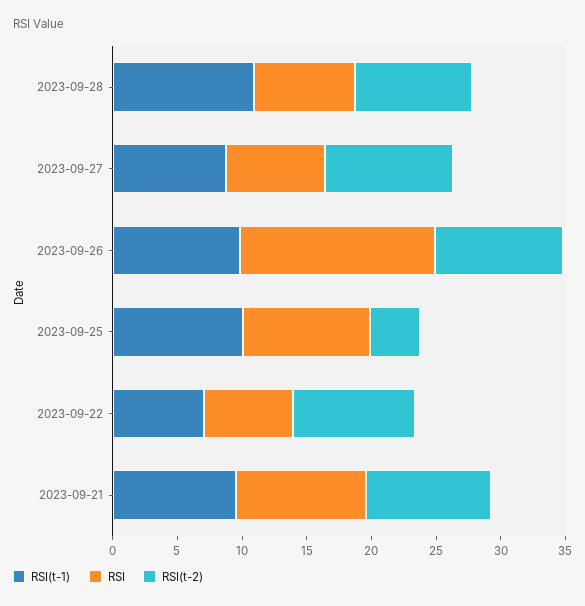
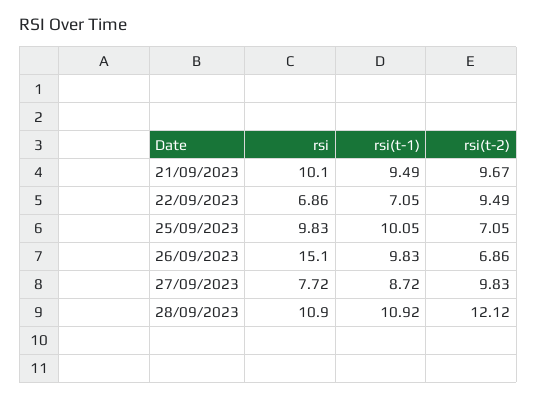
  {
    "RSI(t-1)": {
      "2023-09-28": 10.92,
      "2023-09-27": 8.72,
      "2023-09-26": 9.83,
      "2023-09-25": 10.05,
      "2023-09-22": 7.05,
      "2023-09-21": 9.49
    },
    "RSI": {
-     "2023-09-28": 8,
+     "2023-09-28": 10.9,
      "2023-09-27": 7.72,
      "2023-09-26": 15.1,
      "2023-09-25": 9.83,
      "2023-09-22": 6.86,
      "2023-09-21": 10.1
    },
    "RSI(t-2)": {
-     "2023-09-28": 9,
+     "2023-09-28": 12.12,
      "2023-09-27": 9.83,
-     "2023-09-26": 10,
+     "2023-09-26": 6.86,
-     "2023-09-25": 4,
+     "2023-09-25": 7.05,
      "2023-09-22": 9.49,
      "2023-09-21": 9.67
    }
  }

